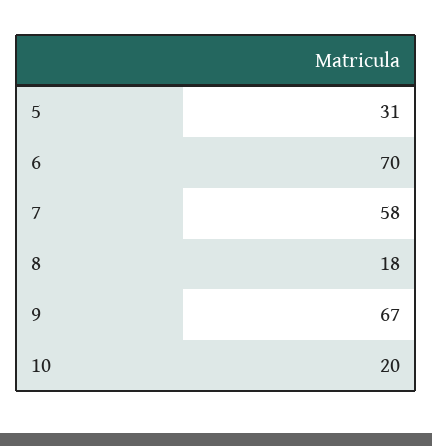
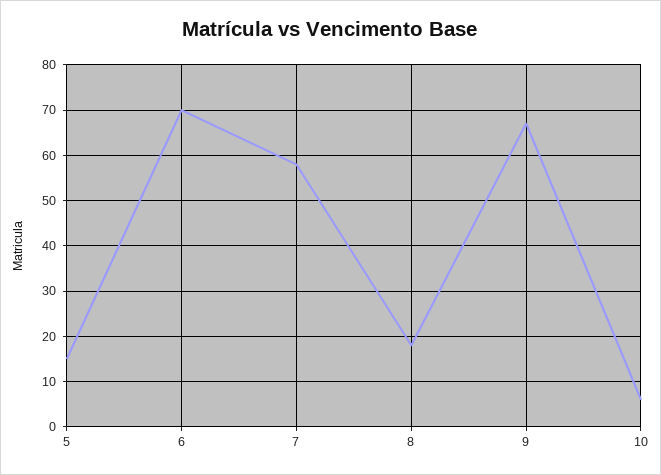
  {
-   "5": 31,
+   "5": 15,
    "6": 70,
    "7": 58,
    "8": 18,
    "9": 67,
-   "10": 20
+   "10": 5
  }

